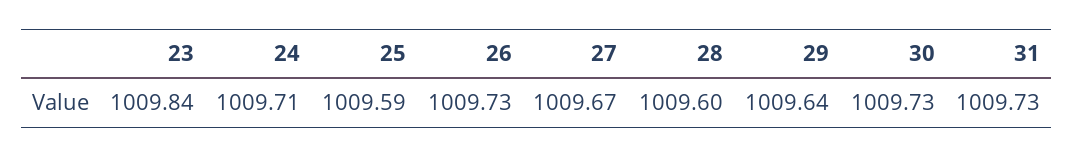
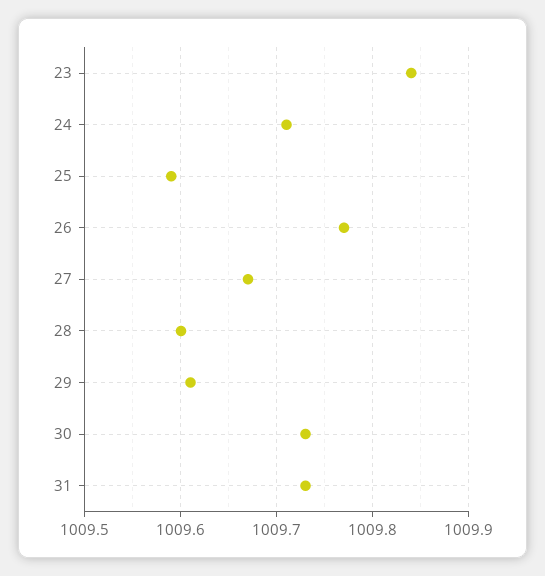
  {
    "23": 1009.84,
    "24": 1009.71,
    "25": 1009.59,
-   "26": 1009.73,
+   "26": 1009.77,
    "27": 1009.67,
    "28": 1009.6,
-   "29": 1009.64,
+   "29": 1009.61,
    "30": 1009.73,
    "31": 1009.73
  }

